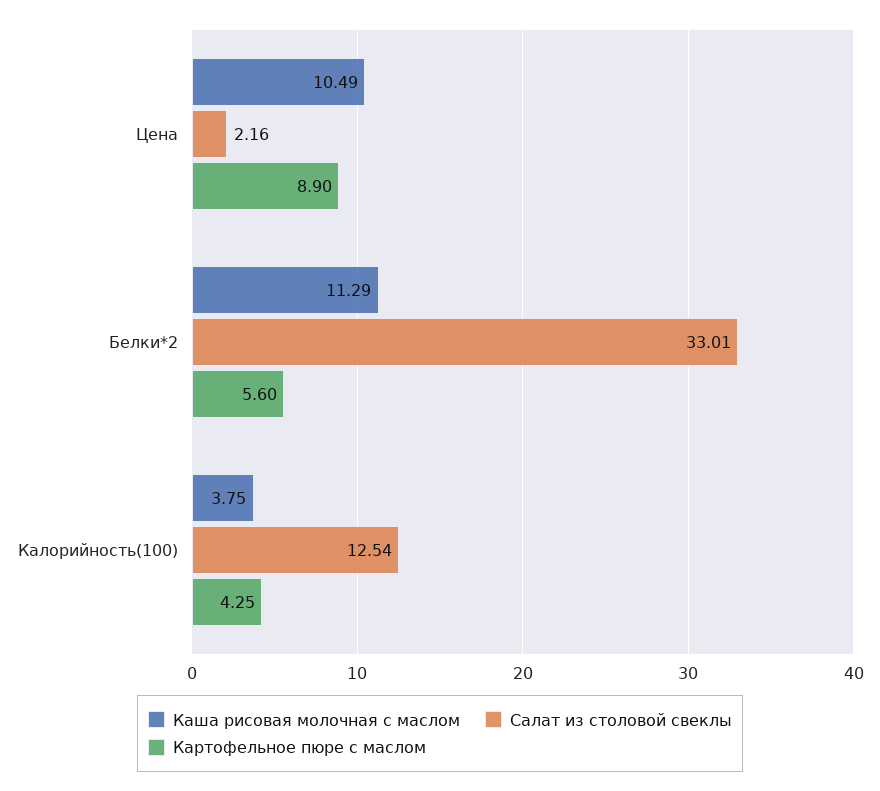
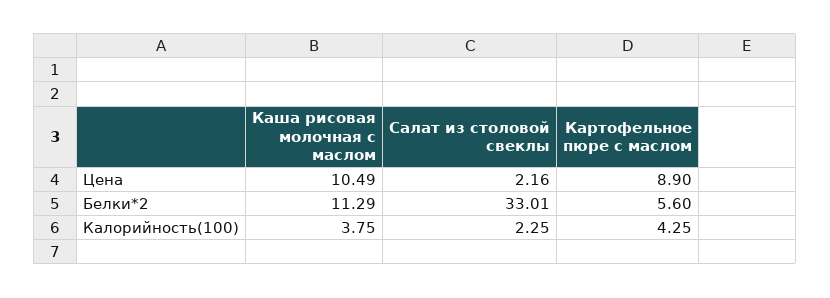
  {
    "Каша рисовая молочная с маслом": {
      "Цена": 10.49,
      "Белки*2": 11.29,
      "Калорийность(100)": 3.75
    },
    "Салат из столовой свеклы": {
      "Цена": 2.16,
      "Белки*2": 33.01,
-     "Калорийность(100)": 12.54
+     "Калорийность(100)": 2.25
    },
    "Картофельное пюре с маслом": {
      "Цена": 8.9,
      "Белки*2": 5.6,
      "Калорийность(100)": 4.25
    }
  }

